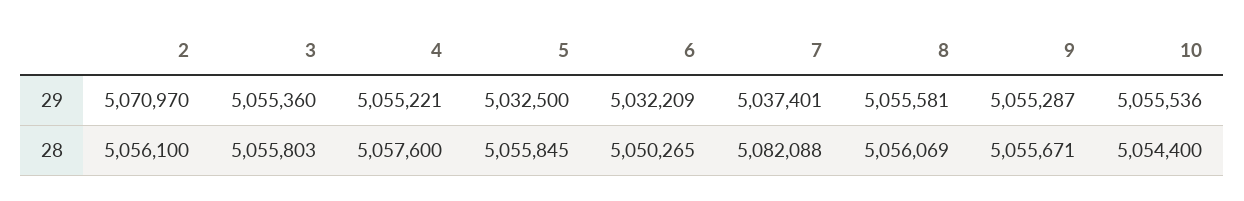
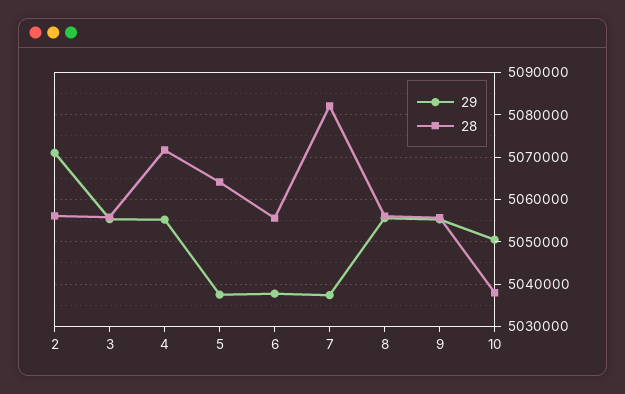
  {
    "29": {
      "2": 5070970,
      "3": 5055360,
      "4": 5055221,
-     "5": 5032500,
+     "5": 5038000,
-     "6": 5032209,
+     "6": 5038000,
      "7": 5037401,
      "8": 5055581,
      "9": 5055287,
-     "10": 5055536
+     "10": 5050000
    },
    "28": {
      "2": 5056100,
      "3": 5055803,
-     "4": 5057600,
+     "4": 5072000,
-     "5": 5055845,
+     "5": 5064000,
-     "6": 5050265,
+     "6": 5056000,
      "7": 5082088,
      "8": 5056069,
      "9": 5055671,
-     "10": 5054400
+     "10": 5038000
    }
  }

